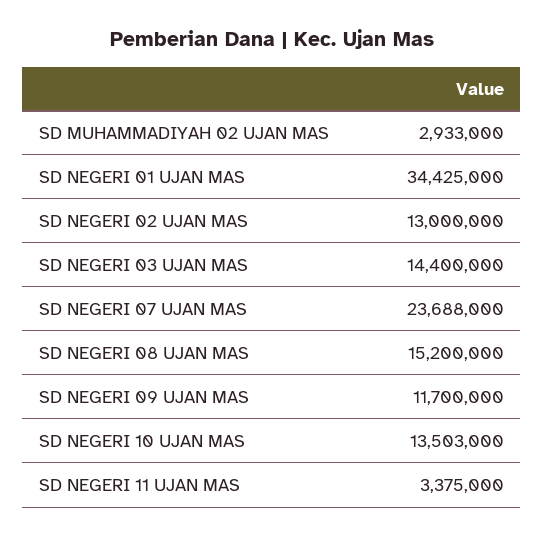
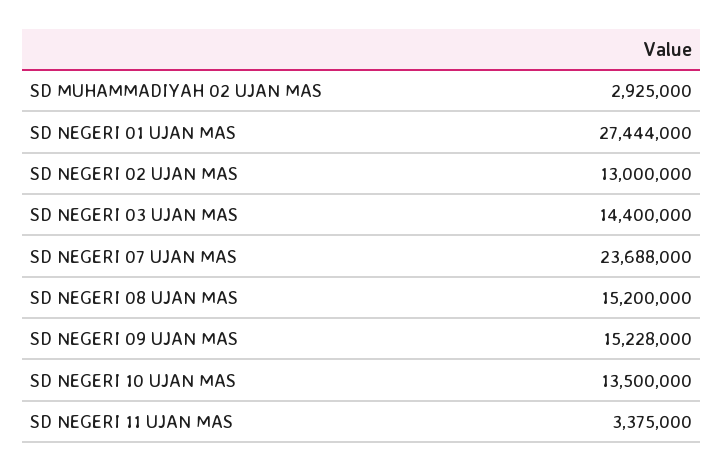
  {
-   "SD MUHAMMADIYAH 02 UJAN MAS": 2933000,
+   "SD MUHAMMADIYAH 02 UJAN MAS": 2925000,
-   "SD NEGERI 01 UJAN MAS": 34425000,
+   "SD NEGERI 01 UJAN MAS": 27444000,
    "SD NEGERI 02 UJAN MAS": 13000000,
    "SD NEGERI 03 UJAN MAS": 14400000,
    "SD NEGERI 07 UJAN MAS": 23688000,
    "SD NEGERI 08 UJAN MAS": 15200000,
-   "SD NEGERI 09 UJAN MAS": 11700000,
+   "SD NEGERI 09 UJAN MAS": 15228000,
-   "SD NEGERI 10 UJAN MAS": 13503000,
+   "SD NEGERI 10 UJAN MAS": 13500000,
    "SD NEGERI 11 UJAN MAS": 3375000
  }

